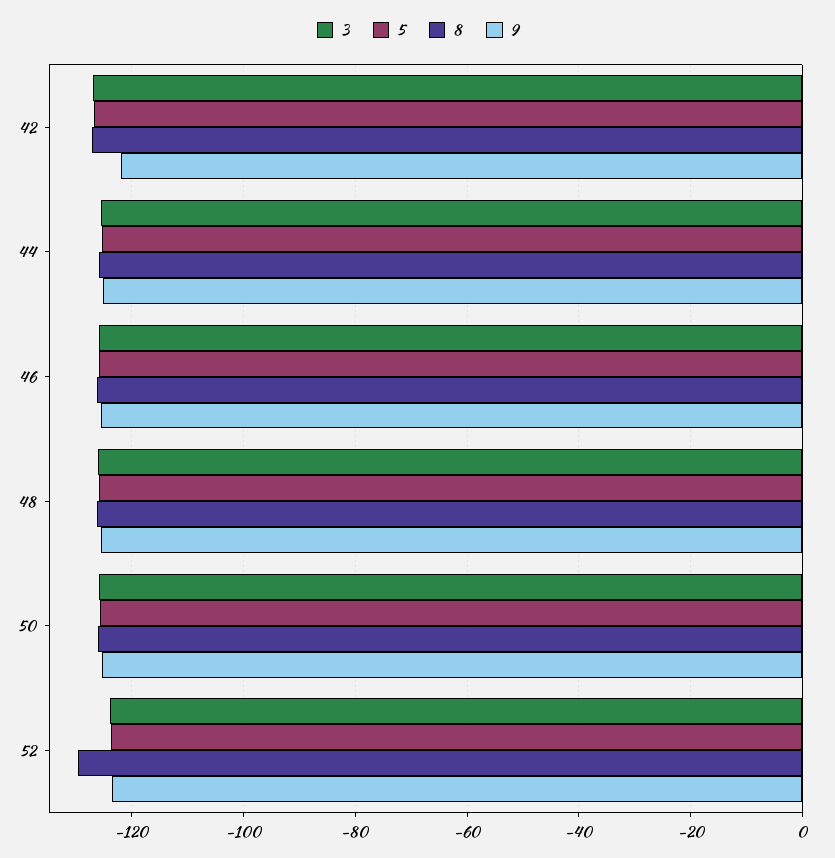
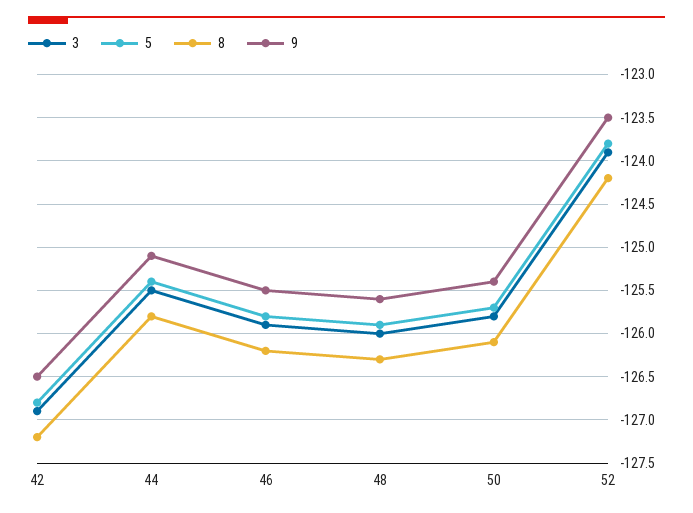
  {
    "3": {
      "42": -126.9,
      "44": -125.5,
      "46": -125.9,
      "48": -126,
      "50": -125.8,
      "52": -123.9
    },
    "5": {
      "42": -126.8,
      "44": -125.4,
      "46": -125.8,
      "48": -125.9,
      "50": -125.7,
      "52": -123.8
    },
    "8": {
      "42": -127.2,
      "44": -125.8,
      "46": -126.2,
      "48": -126.3,
      "50": -126.1,
-     "52": -130
+     "52": -124.2
    },
    "9": {
-     "42": -122,
+     "42": -126.5,
      "44": -125.1,
      "46": -125.5,
      "48": -125.6,
      "50": -125.4,
      "52": -123.5
    }
  }

